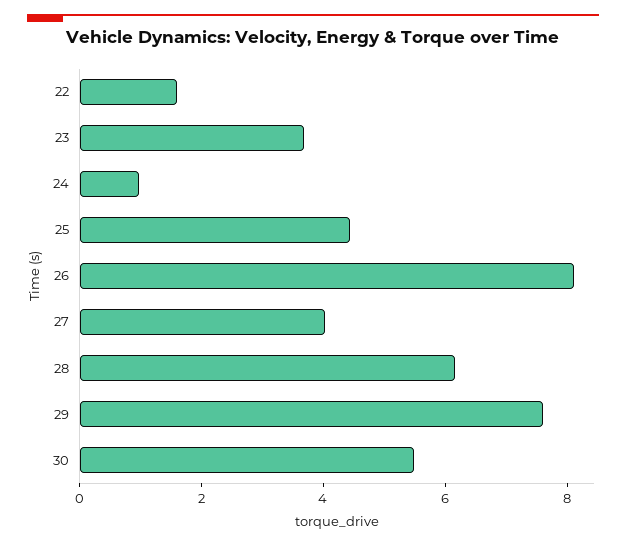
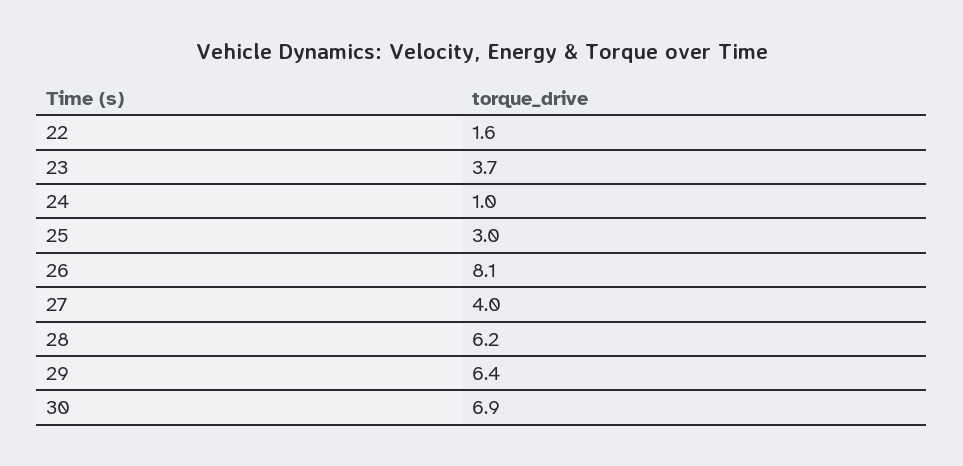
  {
    "22": 1.6,
    "23": 3.7,
    "24": 1,
-   "25": 4.5,
+   "25": 3,
    "26": 8.1,
    "27": 4,
    "28": 6.2,
-   "29": 7.5,
+   "29": 6.4,
-   "30": 5.5
+   "30": 6.9
  }

